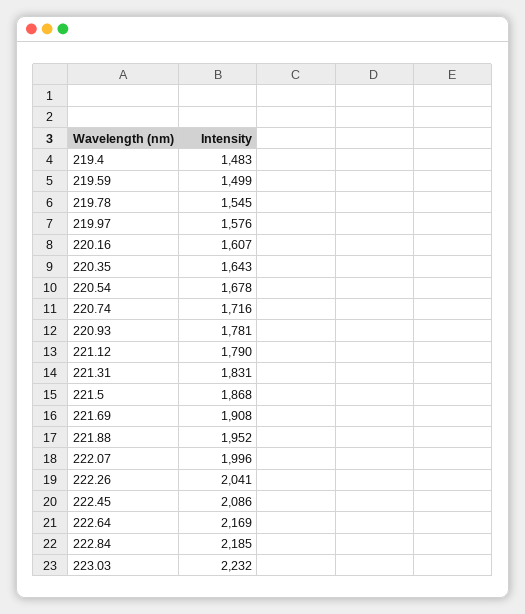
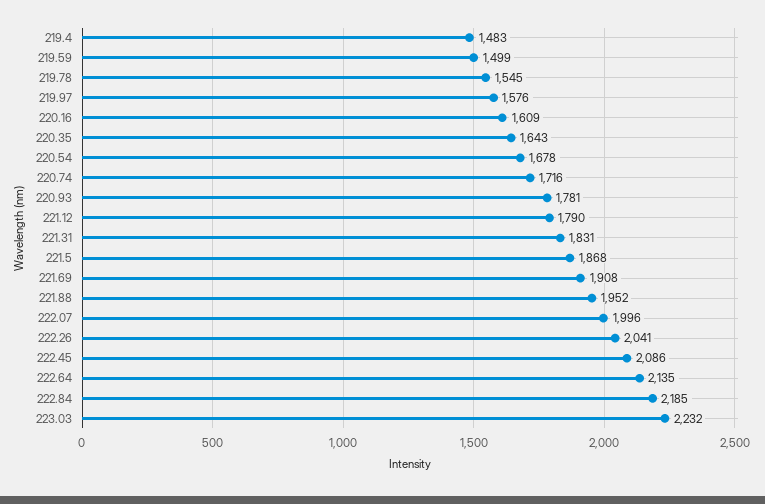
  {
    "219.4": 1483,
    "219.59": 1499,
    "219.78": 1545,
    "219.97": 1576,
-   "220.16": 1607,
+   "220.16": 1609,
    "220.35": 1643,
    "220.54": 1678,
    "220.74": 1716,
    "220.93": 1781,
    "221.12": 1790,
    "221.31": 1831,
    "221.5": 1868,
    "221.69": 1908,
    "221.88": 1952,
    "222.07": 1996,
    "222.26": 2041,
    "222.45": 2086,
-   "222.64": 2169,
+   "222.64": 2135,
    "222.84": 2185,
    "223.03": 2232
  }

